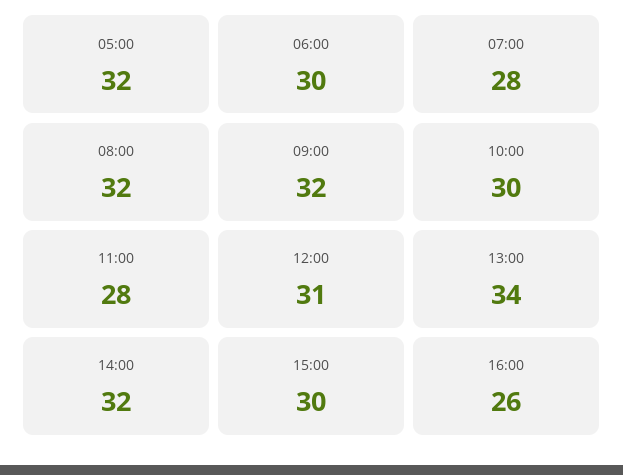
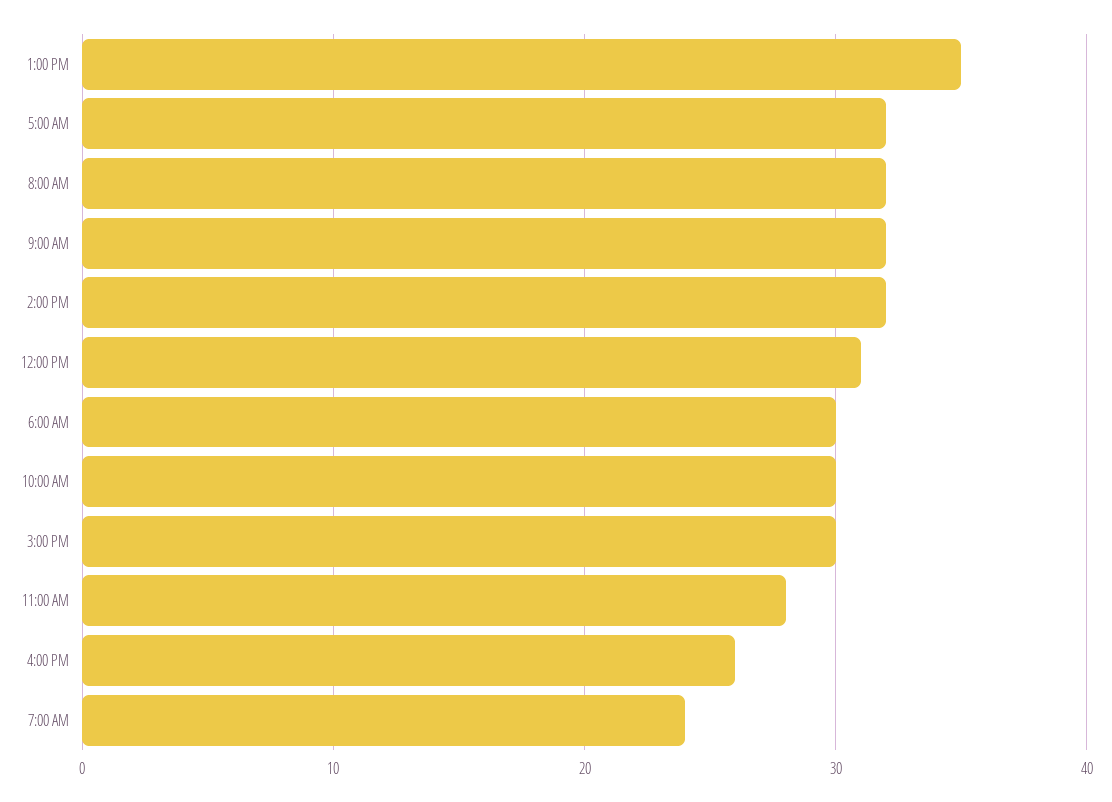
  {
    "05:00": 32,
    "06:00": 30,
-   "07:00": 28,
+   "07:00": 24,
    "08:00": 32,
    "09:00": 32,
    "10:00": 30,
    "11:00": 28,
    "12:00": 31,
-   "13:00": 34,
+   "13:00": 35,
    "14:00": 32,
    "15:00": 30,
    "16:00": 26
  }

